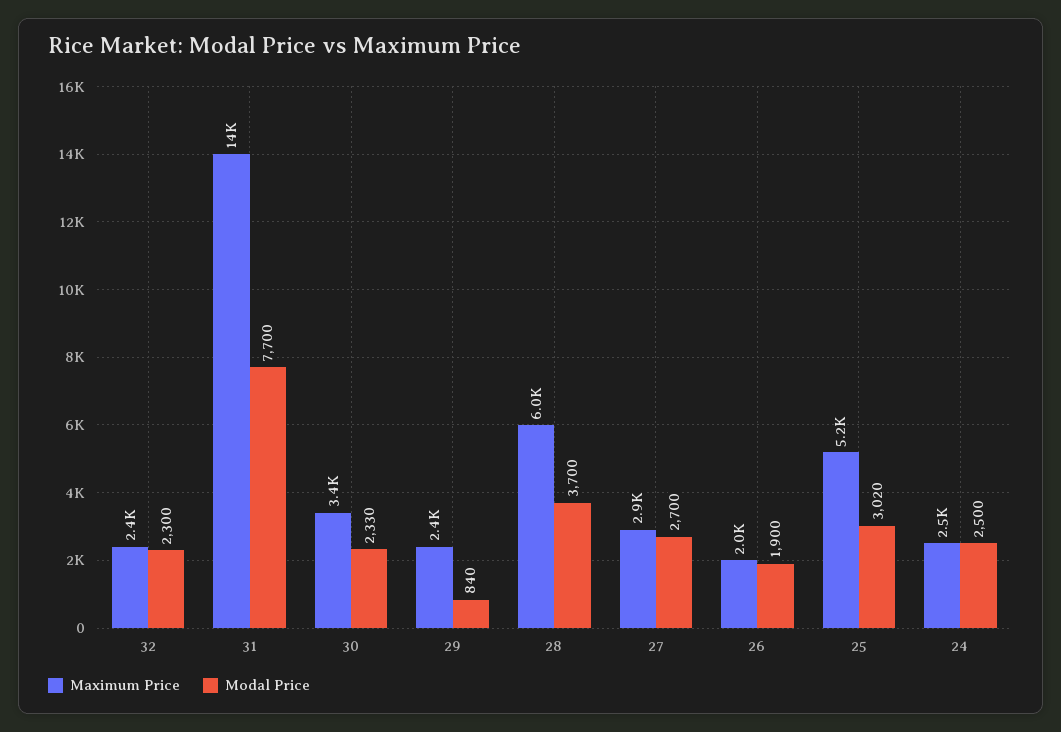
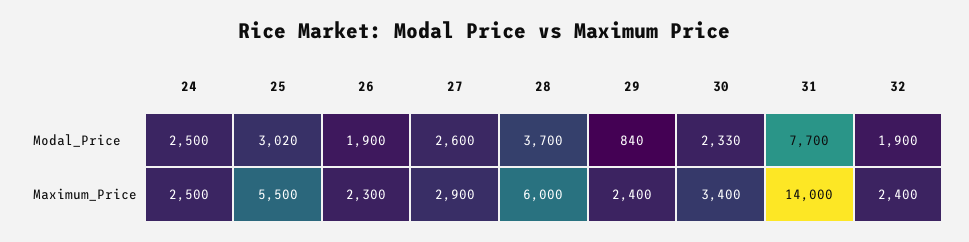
  {
    "Maximum Price": {
      "32": 2400,
      "31": 14000,
      "30": 3400,
      "29": 2400,
      "28": 6000,
      "27": 2900,
-     "26": 2000,
+     "26": 2300,
-     "25": 5200,
+     "25": 5500,
      "24": 2500
    },
    "Modal Price": {
-     "32": 2300,
+     "32": 1900,
      "31": 7700,
      "30": 2330,
      "29": 840,
      "28": 3700,
-     "27": 2700,
+     "27": 2600,
      "26": 1900,
      "25": 3020,
      "24": 2500
    }
  }

